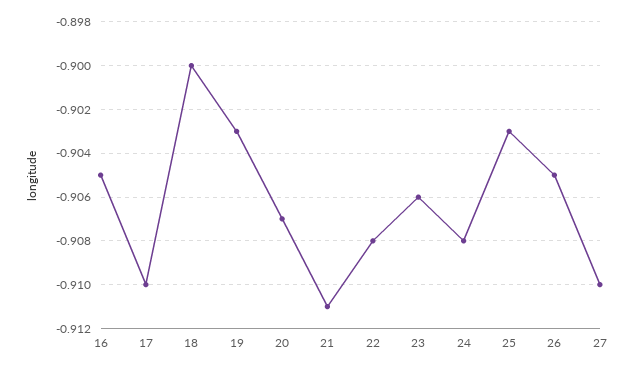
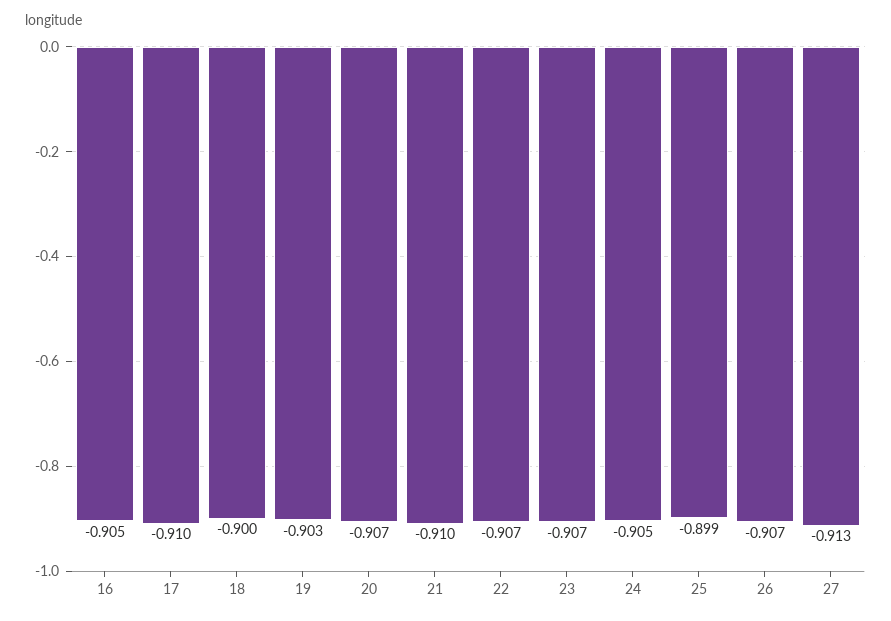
  {
    "16": -0.905,
    "17": -0.91,
    "18": -0.9,
    "19": -0.903,
    "20": -0.907,
-   "21": -0.911,
+   "21": -0.91,
-   "22": -0.908,
+   "22": -0.907,
-   "23": -0.906,
+   "23": -0.907,
-   "24": -0.908,
+   "24": -0.905,
-   "25": -0.903,
+   "25": -0.899,
-   "26": -0.905,
+   "26": -0.907,
-   "27": -0.91
+   "27": -0.913
  }

